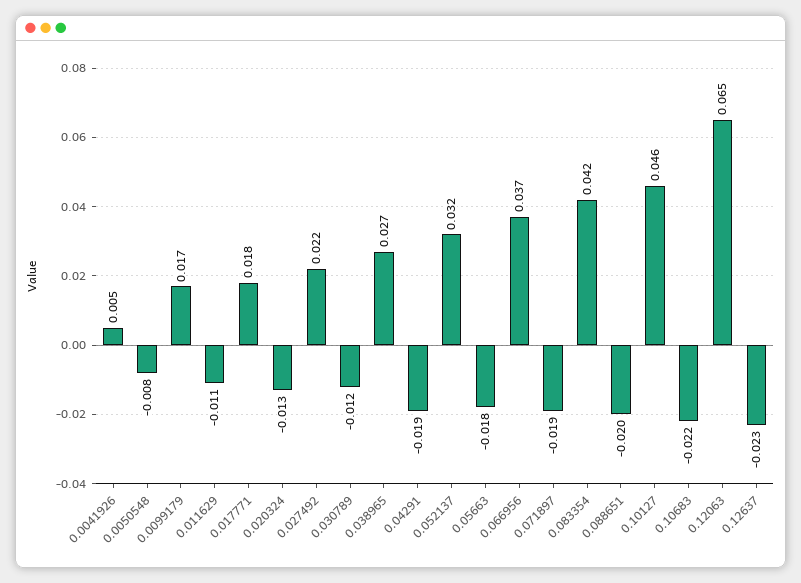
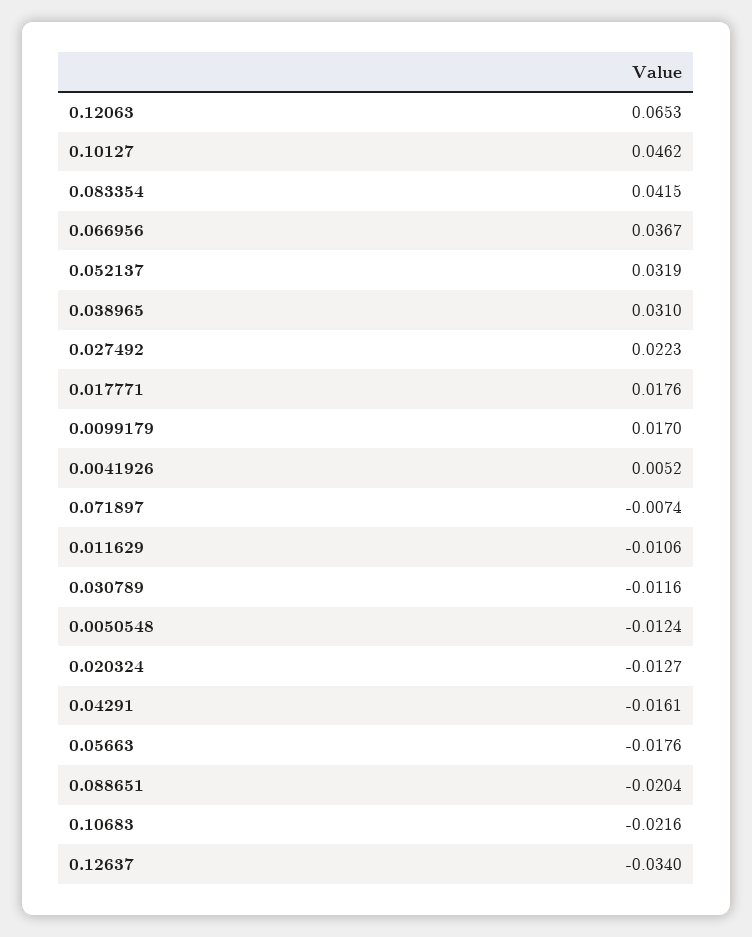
  {
    "0.0041926": 0.0052,
-   "0.0050548": -0.008,
+   "0.0050548": -0.0124,
    "0.0099179": 0.017,
    "0.011629": -0.0106,
    "0.017771": 0.0176,
    "0.020324": -0.0127,
    "0.027492": 0.0223,
    "0.030789": -0.0116,
-   "0.038965": 0.027,
+   "0.038965": 0.031,
-   "0.04291": -0.019,
+   "0.04291": -0.0161,
    "0.052137": 0.0319,
    "0.05663": -0.0176,
    "0.066956": 0.0367,
-   "0.071897": -0.019,
+   "0.071897": -0.0074,
    "0.083354": 0.0415,
    "0.088651": -0.0204,
    "0.10127": 0.0462,
    "0.10683": -0.0216,
    "0.12063": 0.0653,
-   "0.12637": -0.023
+   "0.12637": -0.034
  }

